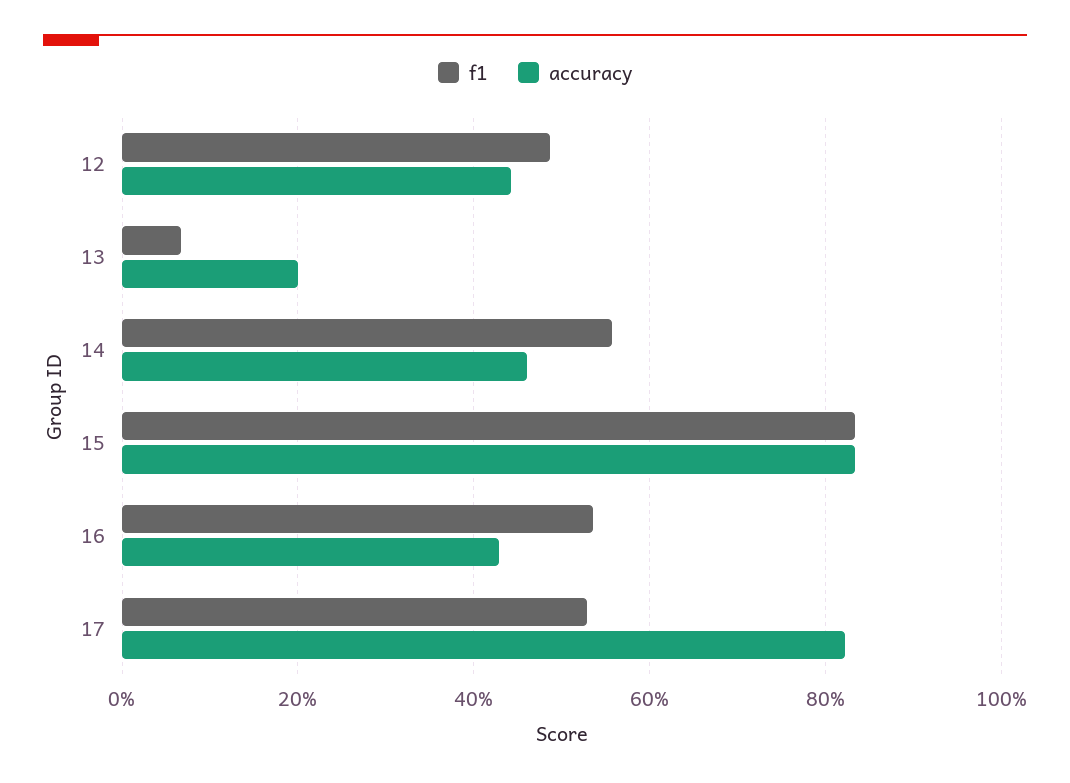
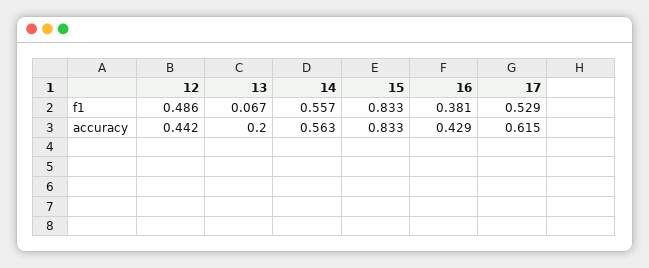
  {
    "f1": {
      "12": 0.486,
      "13": 0.067,
      "14": 0.557,
      "15": 0.833,
-     "16": 0.54,
+     "16": 0.381,
      "17": 0.529
    },
    "accuracy": {
      "12": 0.442,
      "13": 0.2,
-     "14": 0.46,
+     "14": 0.563,
      "15": 0.833,
      "16": 0.429,
-     "17": 0.82
+     "17": 0.615
    }
  }

